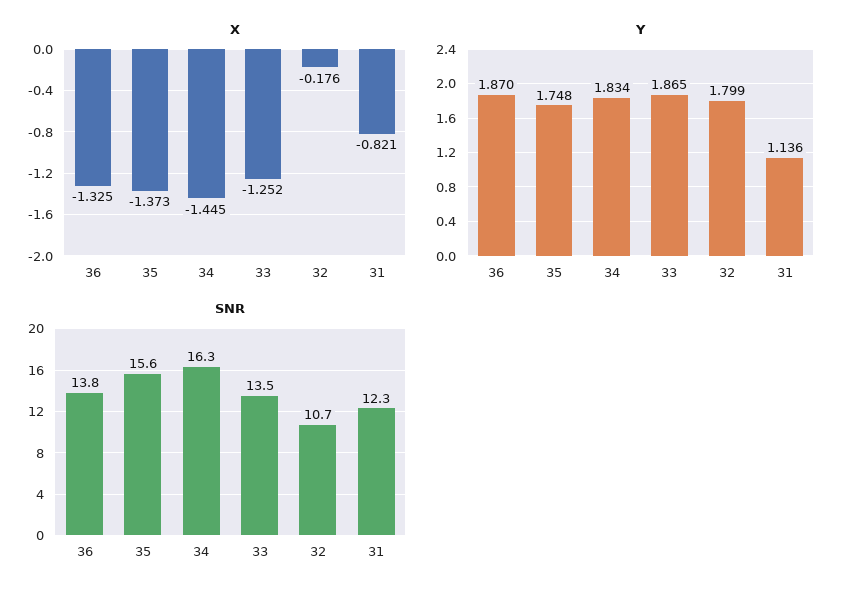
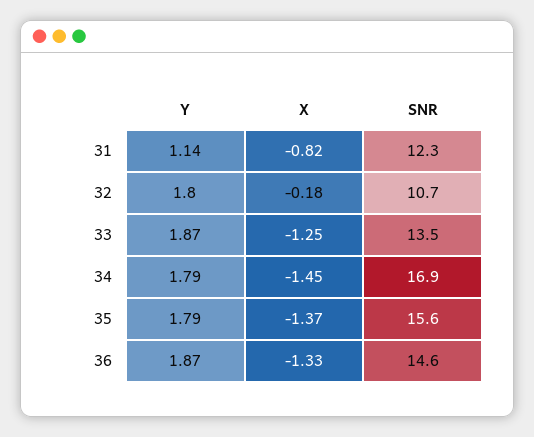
  {
    "X": {
      "36": -1.325,
      "35": -1.373,
      "34": -1.445,
      "33": -1.252,
      "32": -0.176,
      "31": -0.821
    },
    "Y": {
      "36": 1.87,
-     "35": 1.748,
+     "35": 1.79,
-     "34": 1.834,
+     "34": 1.79,
      "33": 1.865,
      "32": 1.799,
      "31": 1.136
    },
    "SNR": {
-     "36": 13.8,
+     "36": 14.6,
      "35": 15.6,
-     "34": 16.3,
+     "34": 16.9,
      "33": 13.5,
      "32": 10.7,
      "31": 12.3
    }
  }

